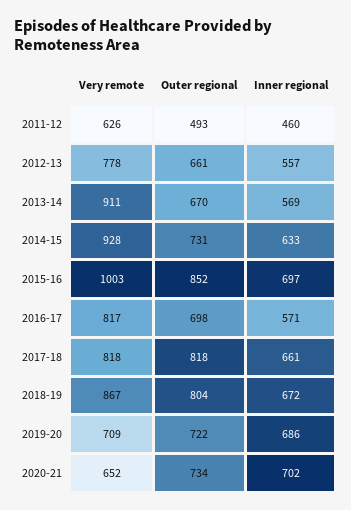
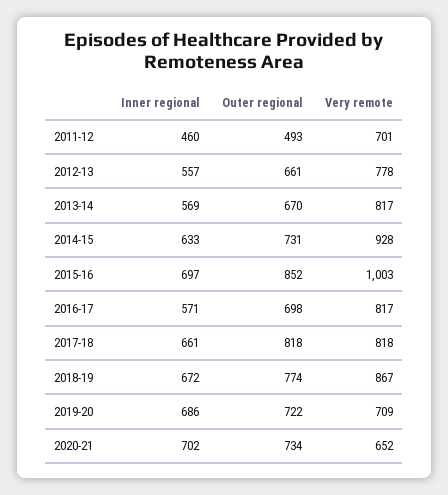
  {
    "Very remote": {
-     "2011-12": 626,
+     "2011-12": 701,
      "2012-13": 778,
-     "2013-14": 911,
+     "2013-14": 817,
      "2014-15": 928,
      "2015-16": 1003,
      "2016-17": 817,
      "2017-18": 818,
      "2018-19": 867,
      "2019-20": 709,
      "2020-21": 652
    },
    "Outer regional": {
      "2011-12": 493,
      "2012-13": 661,
      "2013-14": 670,
      "2014-15": 731,
      "2015-16": 852,
      "2016-17": 698,
      "2017-18": 818,
-     "2018-19": 804,
+     "2018-19": 774,
      "2019-20": 722,
      "2020-21": 734
    },
    "Inner regional": {
      "2011-12": 460,
      "2012-13": 557,
      "2013-14": 569,
      "2014-15": 633,
      "2015-16": 697,
      "2016-17": 571,
      "2017-18": 661,
      "2018-19": 672,
      "2019-20": 686,
      "2020-21": 702
    }
  }

